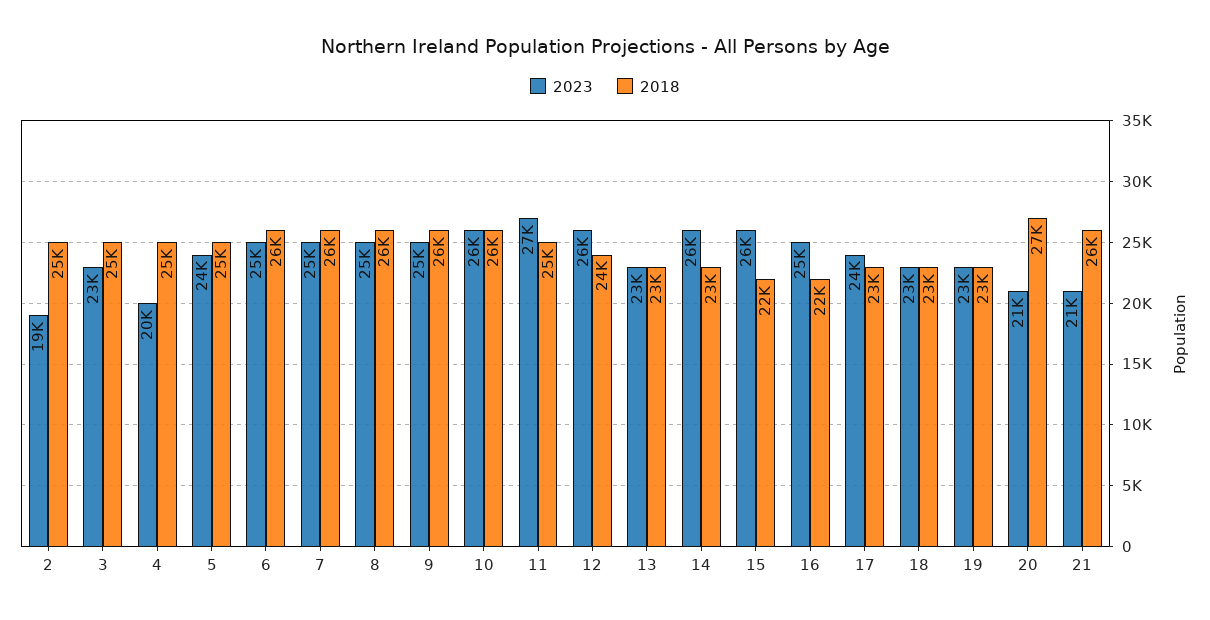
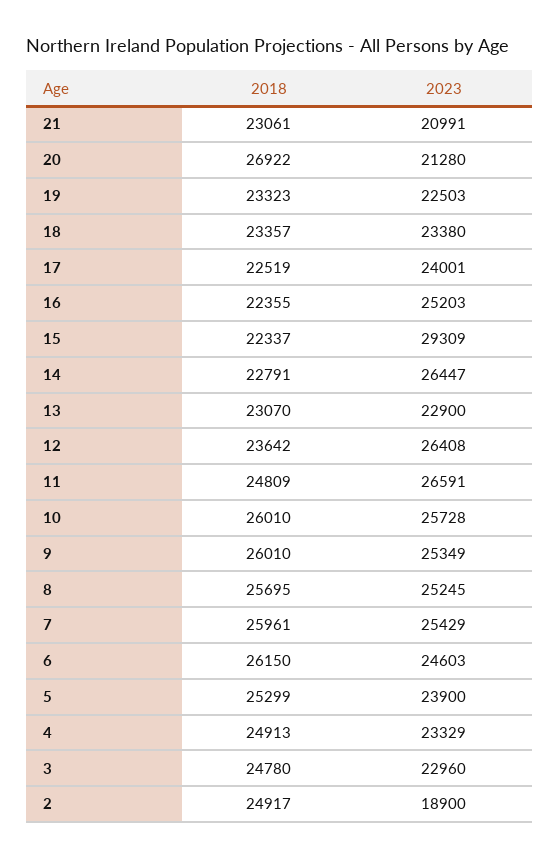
  {
    "2023": {
      "2": 18900,
      "3": 22960,
-     "4": 20000,
+     "4": 23329,
      "5": 23900,
      "6": 24603,
      "7": 25429,
      "8": 25245,
      "9": 25349,
      "10": 25728,
      "11": 26591,
      "12": 26408,
      "13": 22900,
      "14": 26447,
-     "15": 26000,
+     "15": 29309,
      "16": 25203,
      "17": 24001,
      "18": 23380,
      "19": 22503,
      "20": 21280,
      "21": 20991
    },
    "2018": {
      "2": 24917,
      "3": 24780,
      "4": 24913,
      "5": 25299,
      "6": 26150,
      "7": 25961,
      "8": 25695,
      "9": 26010,
      "10": 26010,
      "11": 24809,
      "12": 23642,
      "13": 23070,
      "14": 22791,
      "15": 22337,
      "16": 22355,
      "17": 22519,
      "18": 23357,
      "19": 23323,
      "20": 26922,
-     "21": 26000
+     "21": 23061
    }
  }

